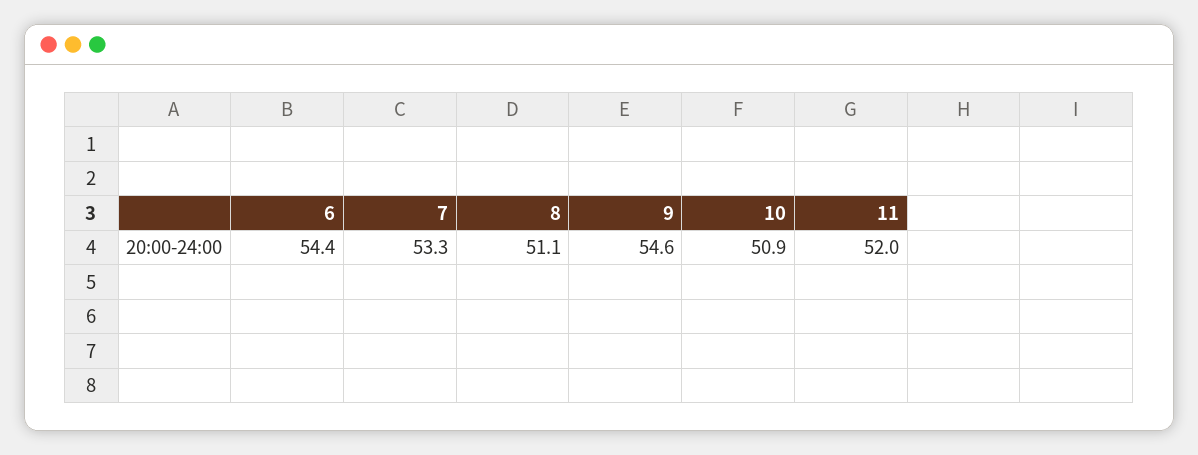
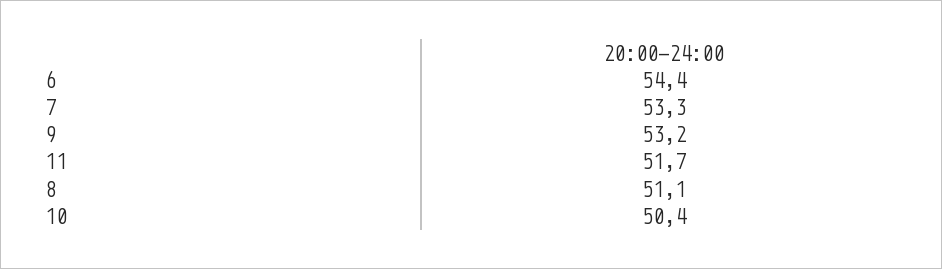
  {
    "6": 54.4,
    "7": 53.3,
    "8": 51.1,
-   "9": 54.6,
+   "9": 53.2,
-   "10": 50.9,
+   "10": 50.4,
-   "11": 52
+   "11": 51.7
  }

